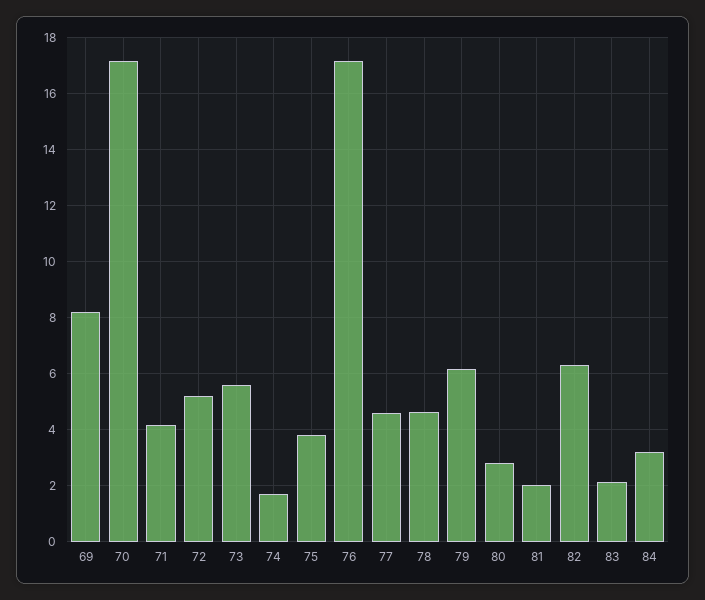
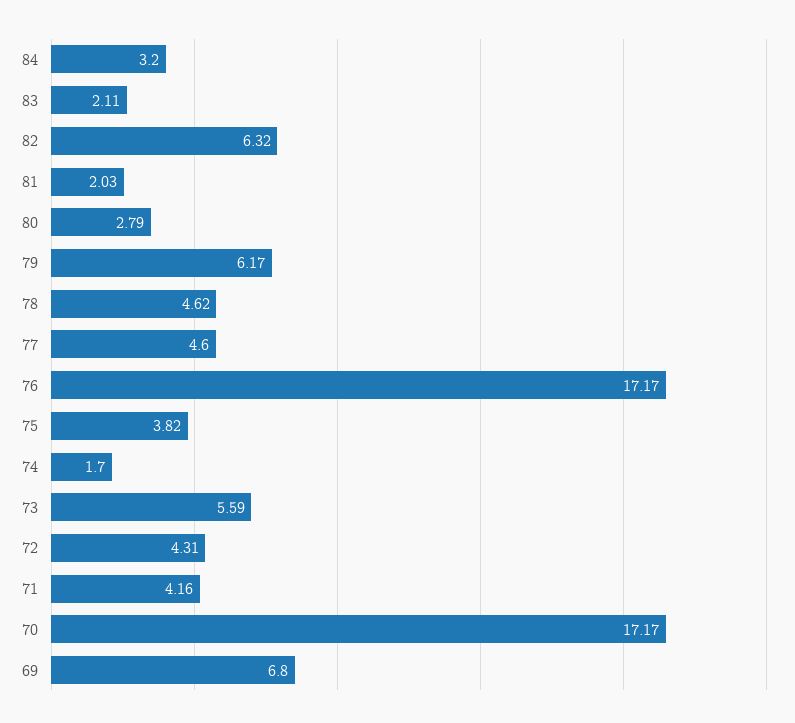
  {
-   "69": 8.25,
+   "69": 6.8,
    "70": 17.17,
    "71": 4.16,
-   "72": 5.25,
+   "72": 4.31,
    "73": 5.59,
    "74": 1.7,
    "75": 3.82,
    "76": 17.17,
    "77": 4.6,
    "78": 4.62,
    "79": 6.17,
    "80": 2.79,
    "81": 2.03,
    "82": 6.32,
    "83": 2.11,
    "84": 3.2
  }

